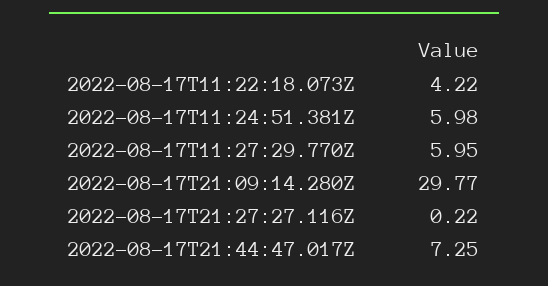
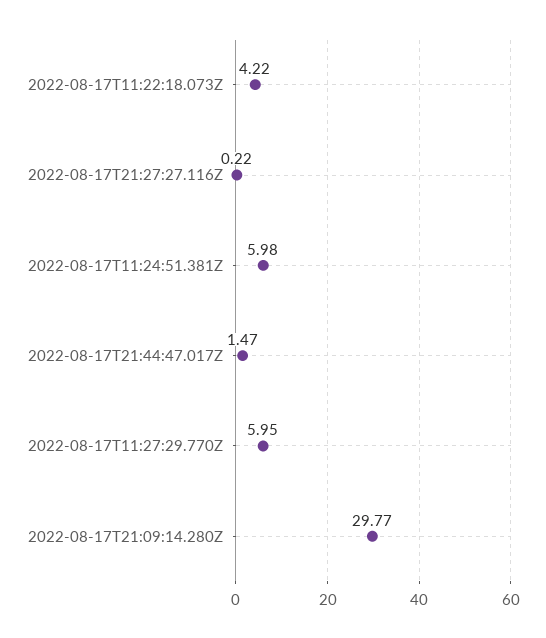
  {
    "2022-08-17T11:22:18.073Z": 4.22,
    "2022-08-17T11:24:51.381Z": 5.98,
    "2022-08-17T11:27:29.770Z": 5.95,
    "2022-08-17T21:09:14.280Z": 29.77,
    "2022-08-17T21:27:27.116Z": 0.22,
-   "2022-08-17T21:44:47.017Z": 7.25
+   "2022-08-17T21:44:47.017Z": 1.47
  }

